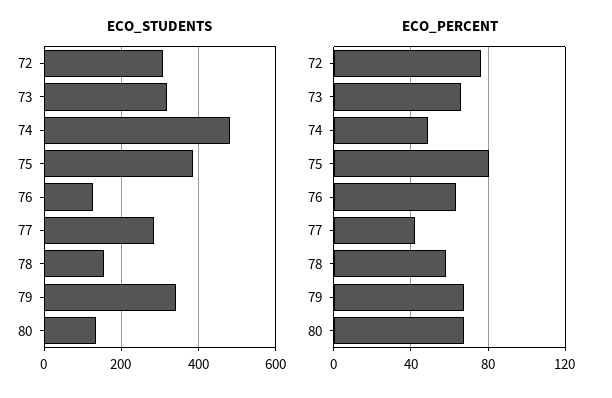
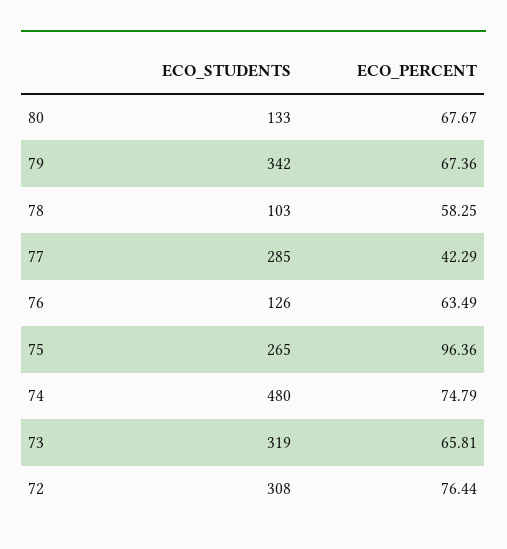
  {
    "ECO_STUDENTS": {
      "72": 308,
      "73": 319,
      "74": 480,
-     "75": 380,
+     "75": 265,
      "76": 126,
      "77": 285,
-     "78": 160,
+     "78": 103,
      "79": 342,
      "80": 133
    },
    "ECO_PERCENT": {
      "72": 76.44,
      "73": 65.81,
-     "74": 50,
+     "74": 74.79,
-     "75": 80,
+     "75": 96.36,
      "76": 63.49,
      "77": 42.29,
      "78": 58.25,
      "79": 67.36,
      "80": 67.67
    }
  }

